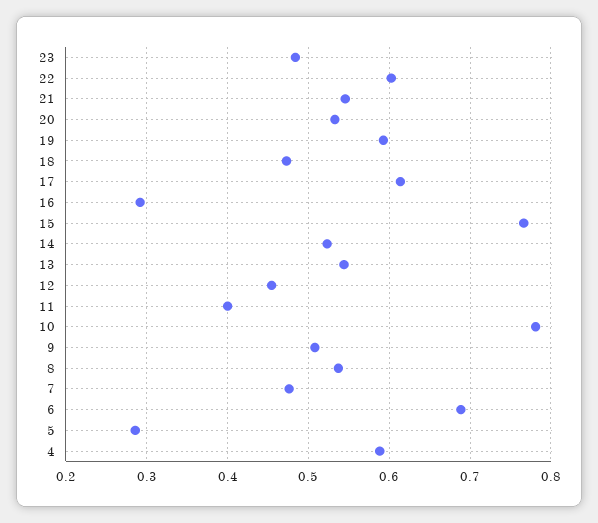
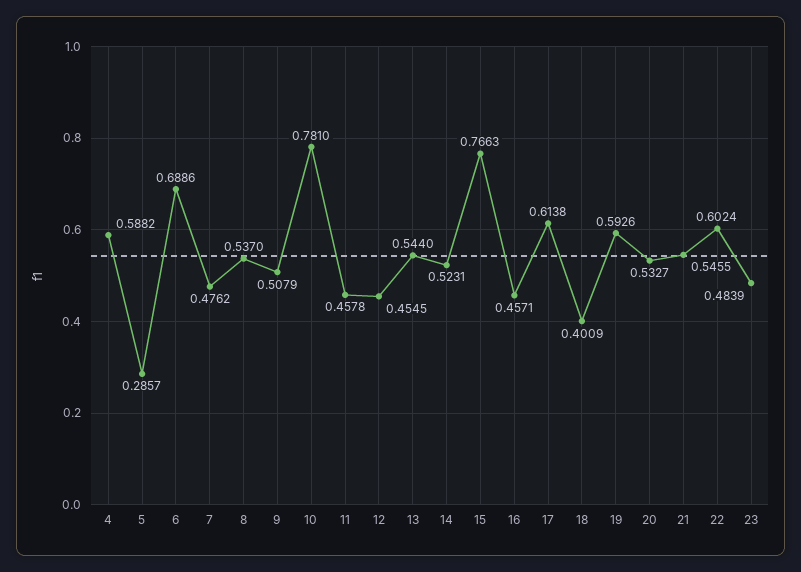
  {
    "23": 0.4839,
    "22": 0.6024,
    "21": 0.5455,
    "20": 0.5327,
    "19": 0.5926,
-   "18": 0.47,
+   "18": 0.4009,
    "17": 0.6138,
-   "16": 0.29,
+   "16": 0.4571,
    "15": 0.7663,
    "14": 0.5231,
    "13": 0.544,
    "12": 0.4545,
-   "11": 0.4,
+   "11": 0.4578,
    "10": 0.781,
    "9": 0.5079,
    "8": 0.537,
    "7": 0.4762,
    "6": 0.6886,
    "5": 0.2857,
    "4": 0.5882
  }

